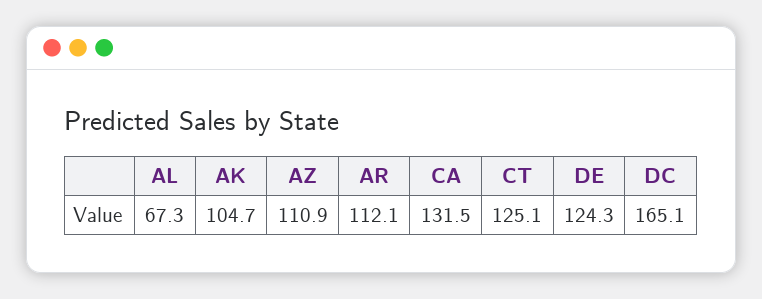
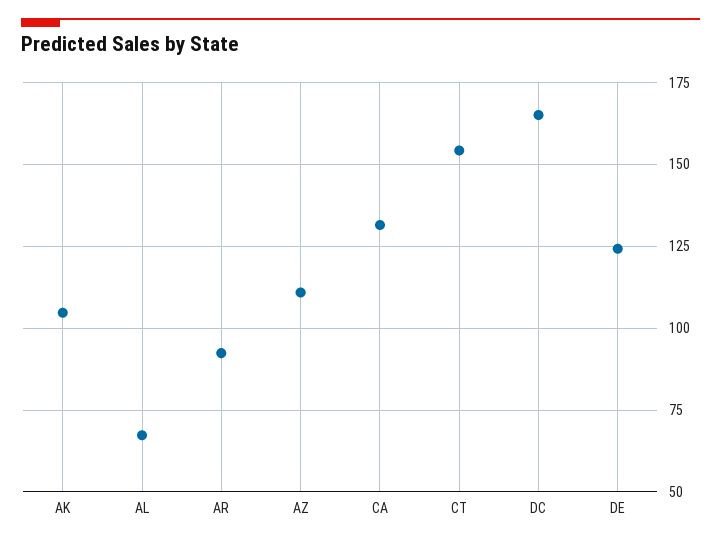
  {
    "AL": 67.3,
    "AK": 104.7,
    "AZ": 110.9,
-   "AR": 112.1,
+   "AR": 92.5,
    "CA": 131.5,
-   "CT": 125.1,
+   "CT": 155,
    "DE": 124.3,
    "DC": 165.1
  }

